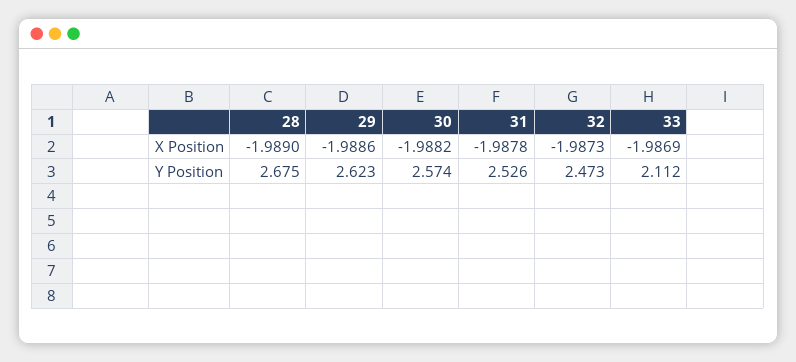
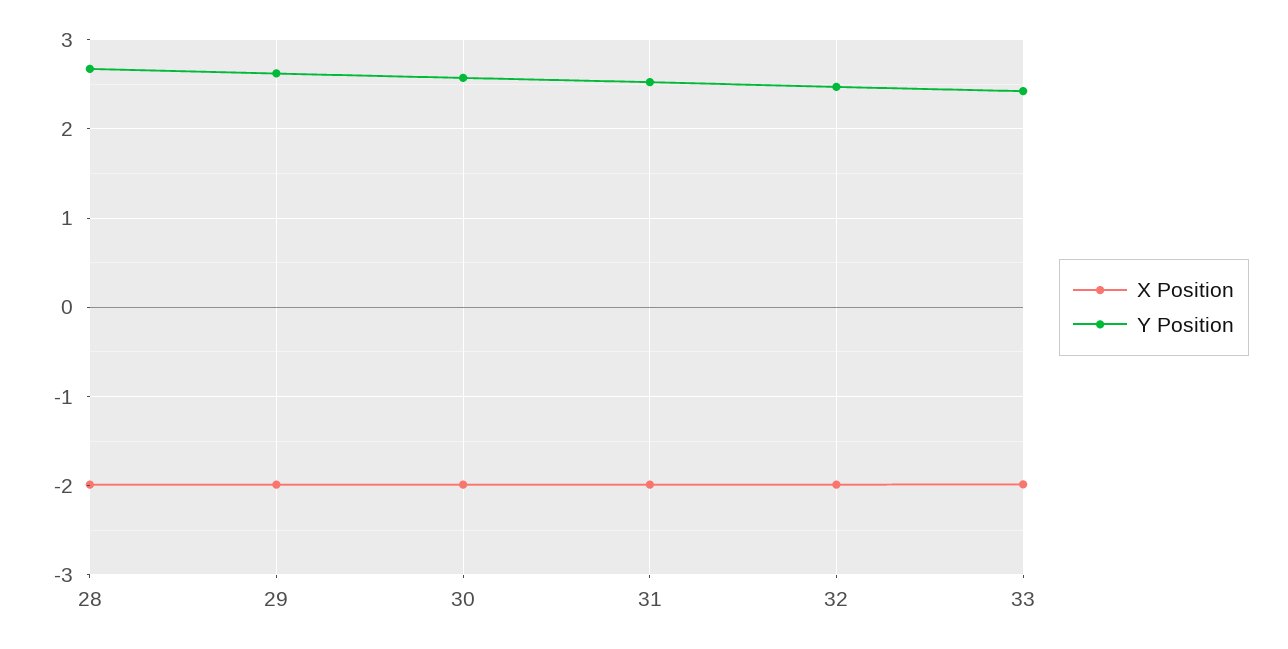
  {
    "X Position": {
      "28": -1.989,
      "29": -1.9886,
      "30": -1.9882,
      "31": -1.9878,
      "32": -1.9873,
      "33": -1.9869
    },
    "Y Position": {
      "28": 2.675,
      "29": 2.623,
      "30": 2.574,
      "31": 2.526,
      "32": 2.473,
-     "33": 2.112
+     "33": 2.4
    }
  }

